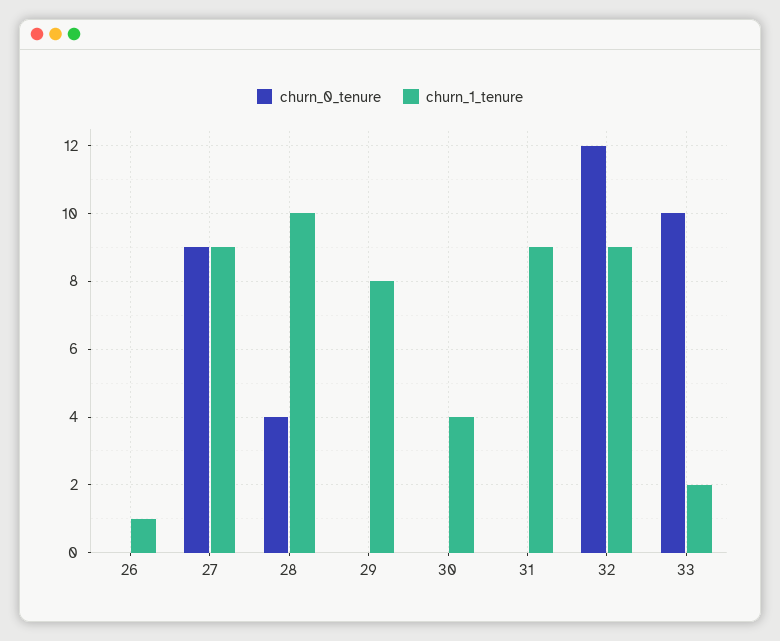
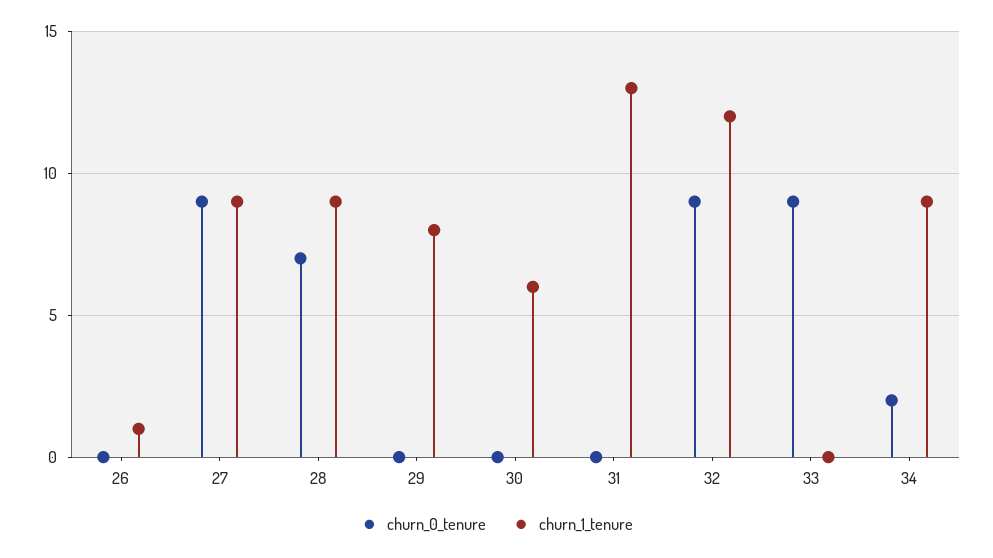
  {
    "churn_0_tenure": {
      "26": 0,
      "27": 9,
-     "28": 4,
+     "28": 7,
      "29": 0,
      "30": 0,
      "31": 0,
-     "32": 12,
+     "32": 9,
-     "33": 10
+     "33": 9,
+     "34": 2
    },
    "churn_1_tenure": {
      "26": 1,
      "27": 9,
-     "28": 10,
+     "28": 9,
      "29": 8,
-     "30": 4,
+     "30": 6,
-     "31": 9,
+     "31": 13,
-     "32": 9,
+     "32": 12,
-     "33": 2
+     "33": 0,
+     "34": 9
    }
  }

